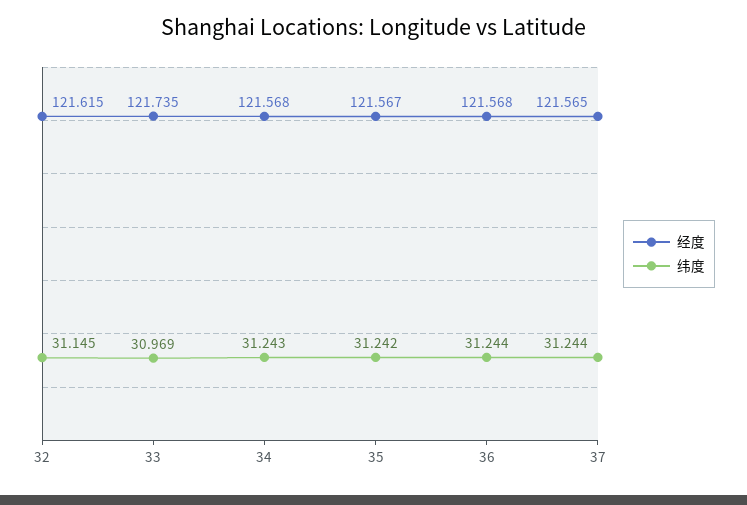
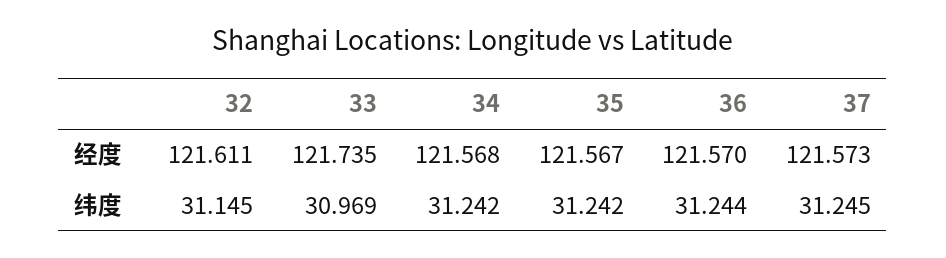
  {
    "经度": {
-     "32": 121.615,
+     "32": 121.611,
      "33": 121.735,
      "34": 121.568,
      "35": 121.567,
-     "36": 121.568,
+     "36": 121.57,
-     "37": 121.565
+     "37": 121.573
    },
    "纬度": {
      "32": 31.145,
      "33": 30.969,
-     "34": 31.243,
+     "34": 31.242,
      "35": 31.242,
      "36": 31.244,
-     "37": 31.244
+     "37": 31.245
    }
  }

